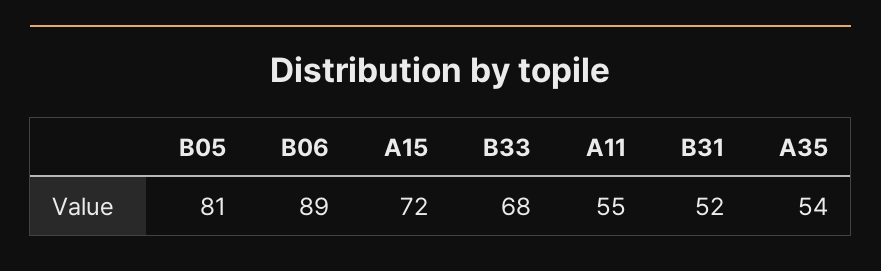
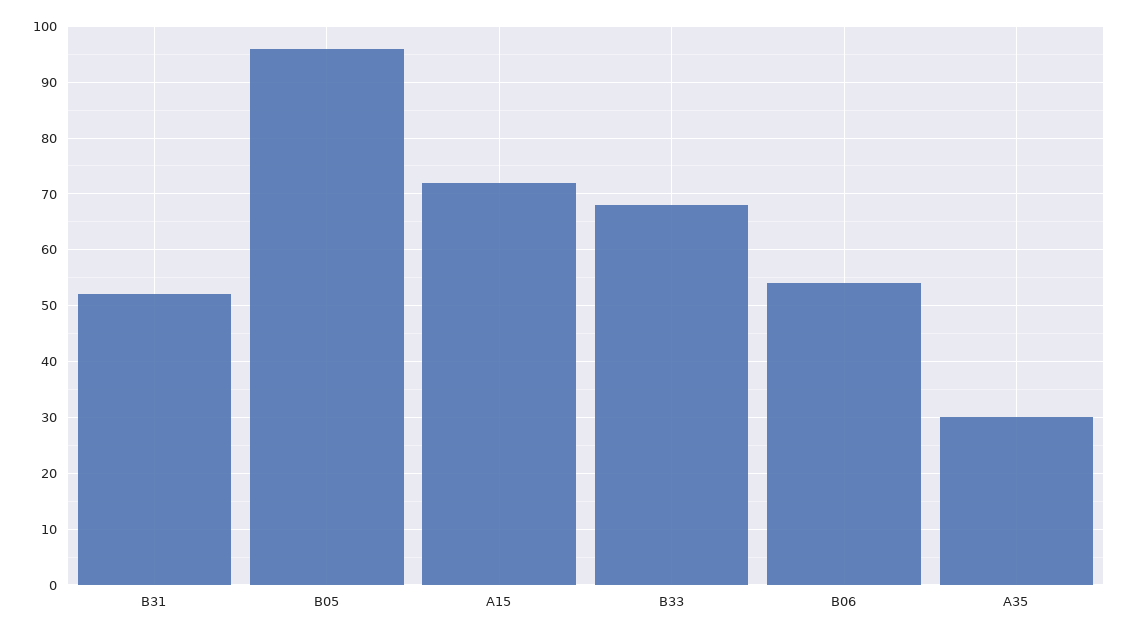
  {
-   "B05": 81,
+   "B05": 95,
-   "B06": 89,
+   "B06": 55,
    "A15": 72,
    "B33": 68,
-   "A11": 55,
    "B31": 52,
-   "A35": 54
+   "A35": 30
  }

